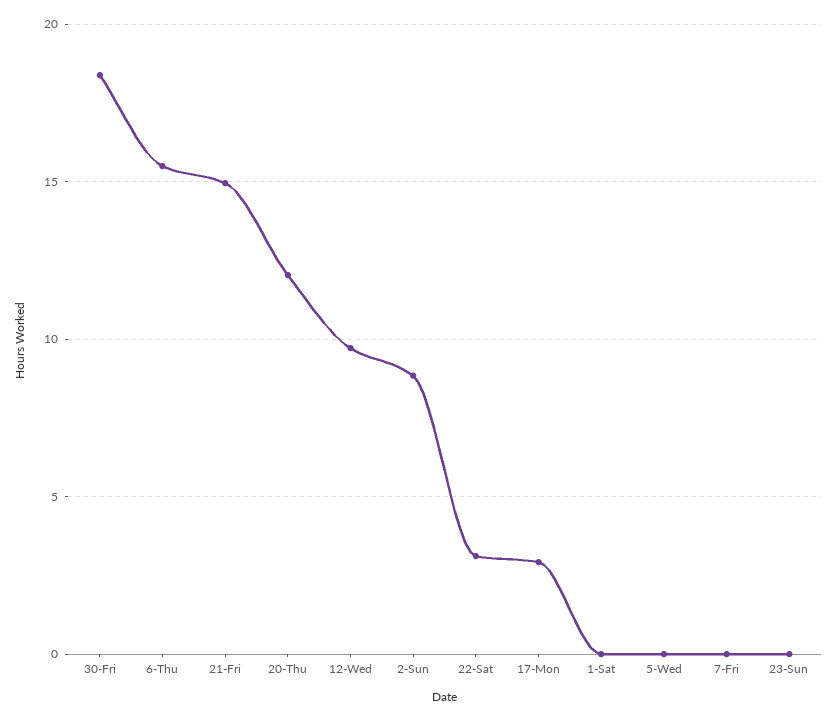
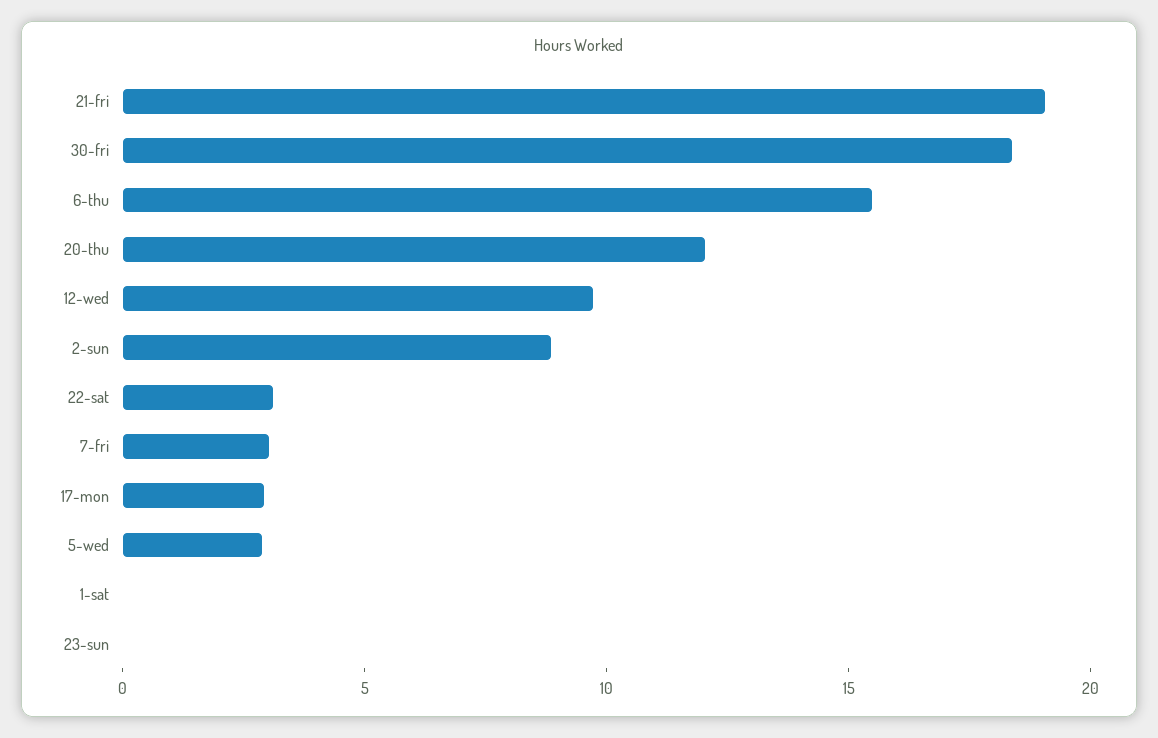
  {
    "30-Fri": 18.5,
    "6-Thu": 15.5,
-   "21-Fri": 15,
+   "21-Fri": 19,
    "20-Thu": 12,
    "12-Wed": 9.5,
    "2-Sun": 9,
    "22-Sat": 3,
    "17-Mon": 3,
    "1-Sat": 0,
-   "5-Wed": 0,
+   "5-Wed": 3,
-   "7-Fri": 0,
+   "7-Fri": 3,
    "23-Sun": 0
  }

